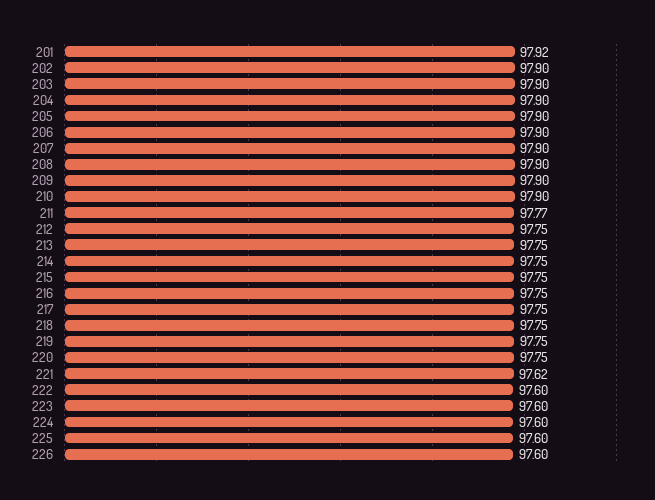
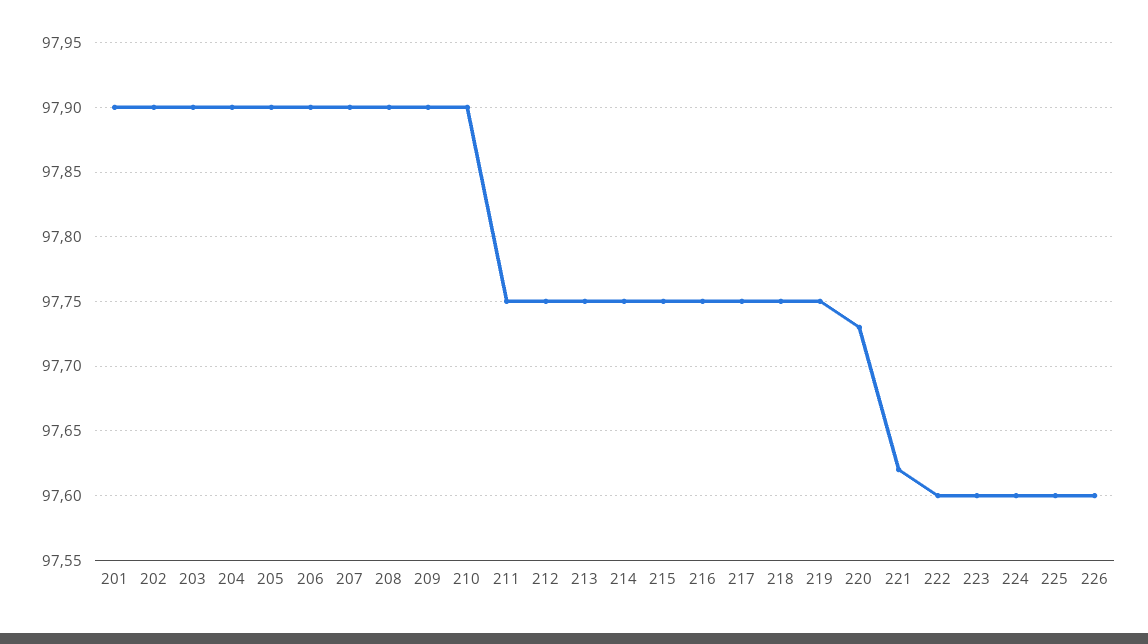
  {
-   "201": 97.92,
+   "201": 97.9,
    "202": 97.9,
    "203": 97.9,
    "204": 97.9,
    "205": 97.9,
    "206": 97.9,
    "207": 97.9,
    "208": 97.9,
    "209": 97.9,
    "210": 97.9,
-   "211": 97.77,
+   "211": 97.75,
    "212": 97.75,
    "213": 97.75,
    "214": 97.75,
    "215": 97.75,
    "216": 97.75,
    "217": 97.75,
    "218": 97.75,
    "219": 97.75,
-   "220": 97.75,
+   "220": 97.73,
    "221": 97.62,
    "222": 97.6,
    "223": 97.6,
    "224": 97.6,
    "225": 97.6,
    "226": 97.6
  }

